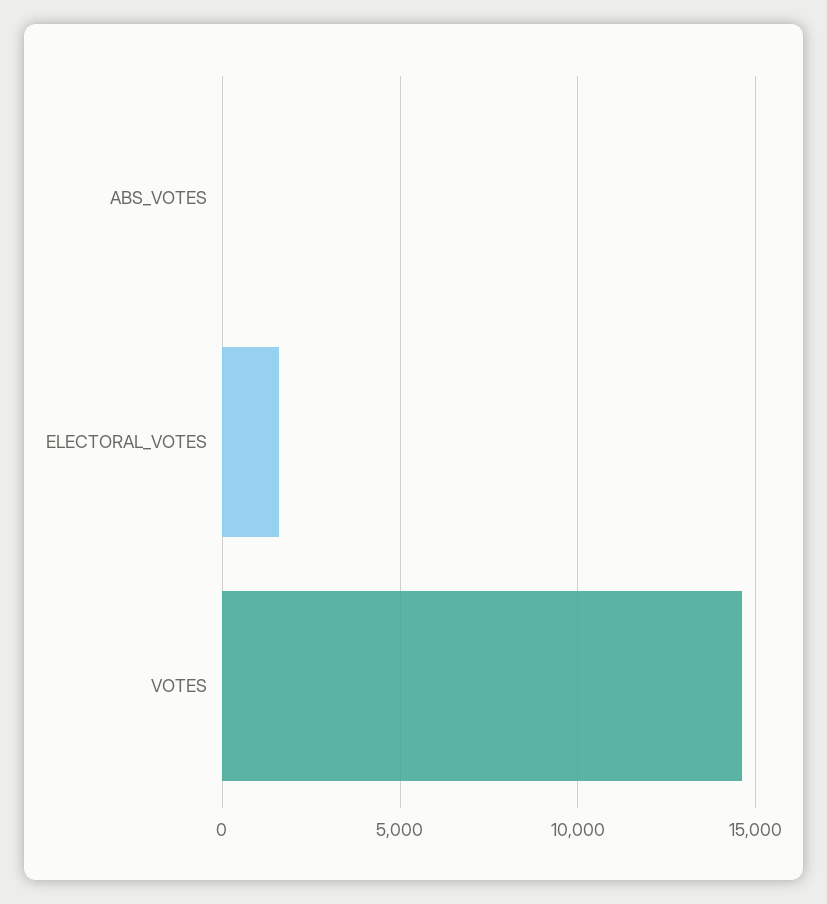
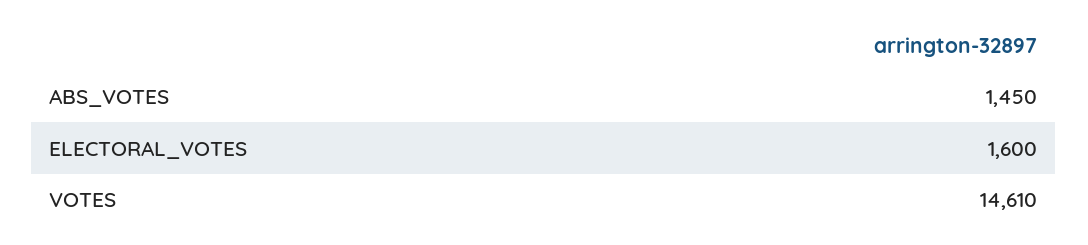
  {
-   "ABS_VOTES": 0,
+   "ABS_VOTES": 1450,
    "ELECTORAL_VOTES": 1600,
    "VOTES": 14610
  }

